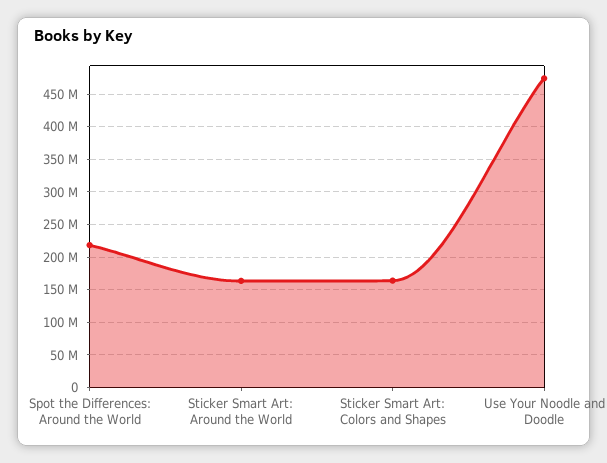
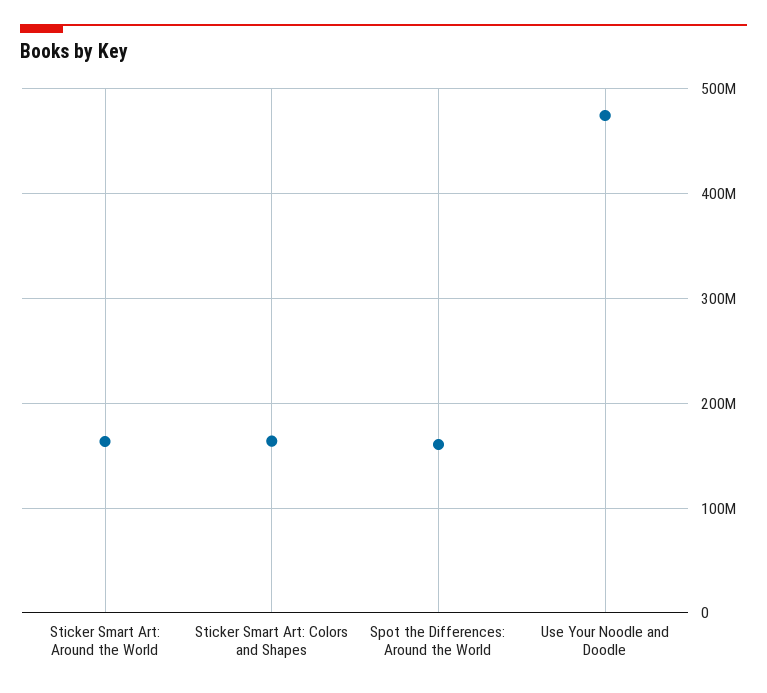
  {
-   "Spot the Differences: Around the World": 220000000,
+   "Spot the Differences: Around the World": 160000000,
    "Sticker Smart Art: Around the World": 160000000,
    "Sticker Smart Art: Colors and Shapes": 160000000,
    "Use Your Noodle and Doodle": 470000000
  }

